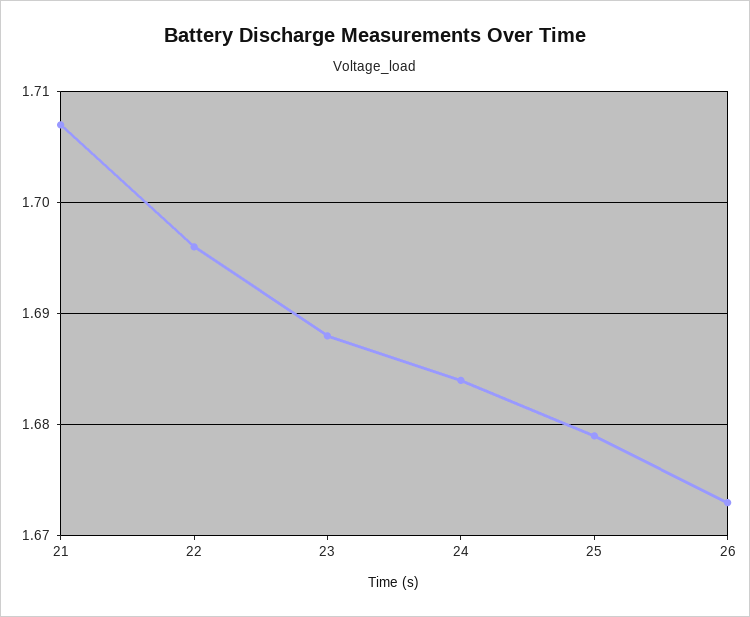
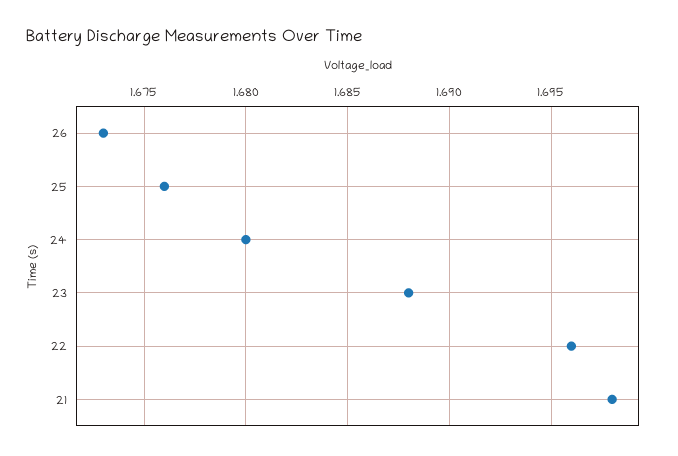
  {
-   "21": 1.707,
+   "21": 1.698,
    "22": 1.696,
    "23": 1.688,
-   "24": 1.684,
+   "24": 1.68,
-   "25": 1.679,
+   "25": 1.676,
    "26": 1.673
  }

